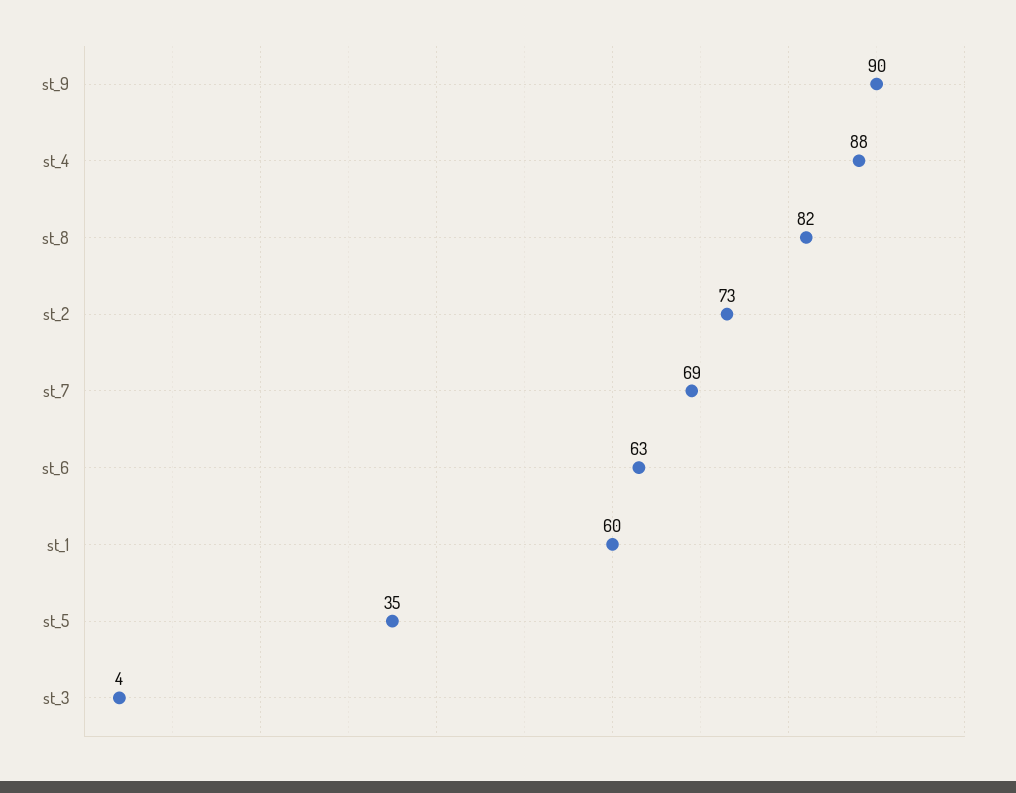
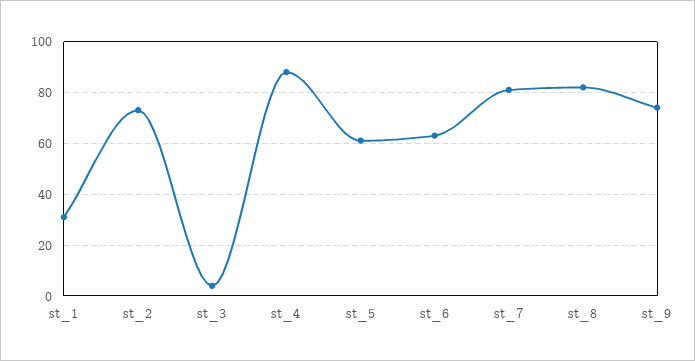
  {
-   "st_9": 90,
+   "st_9": 75,
    "st_4": 88,
    "st_8": 82,
    "st_2": 73,
-   "st_7": 69,
+   "st_7": 80,
    "st_6": 63,
-   "st_1": 60,
+   "st_1": 30,
-   "st_5": 35,
+   "st_5": 60,
    "st_3": 4
  }

